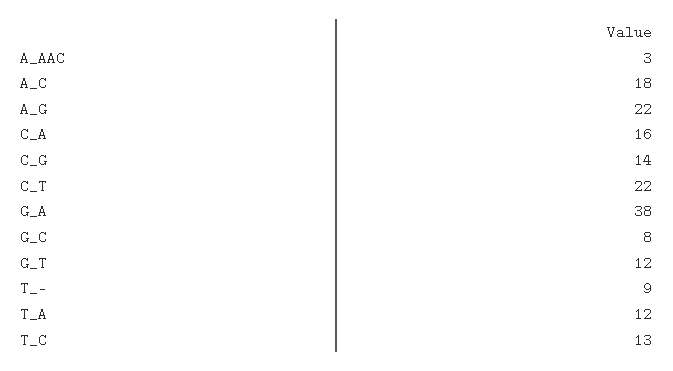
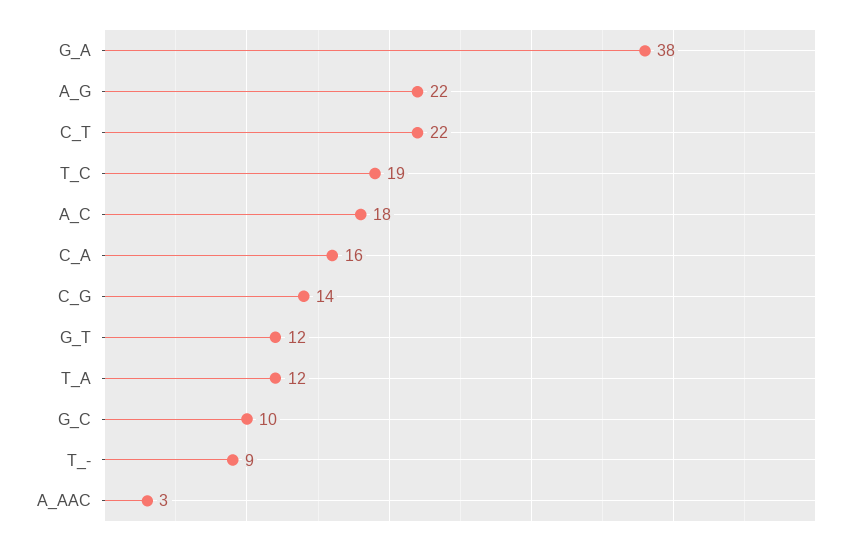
  {
    "A_AAC": 3,
    "A_C": 18,
    "A_G": 22,
    "C_A": 16,
    "C_G": 14,
    "C_T": 22,
    "G_A": 38,
-   "G_C": 8,
+   "G_C": 10,
    "G_T": 12,
    "T_-": 9,
    "T_A": 12,
-   "T_C": 13
+   "T_C": 19
  }

